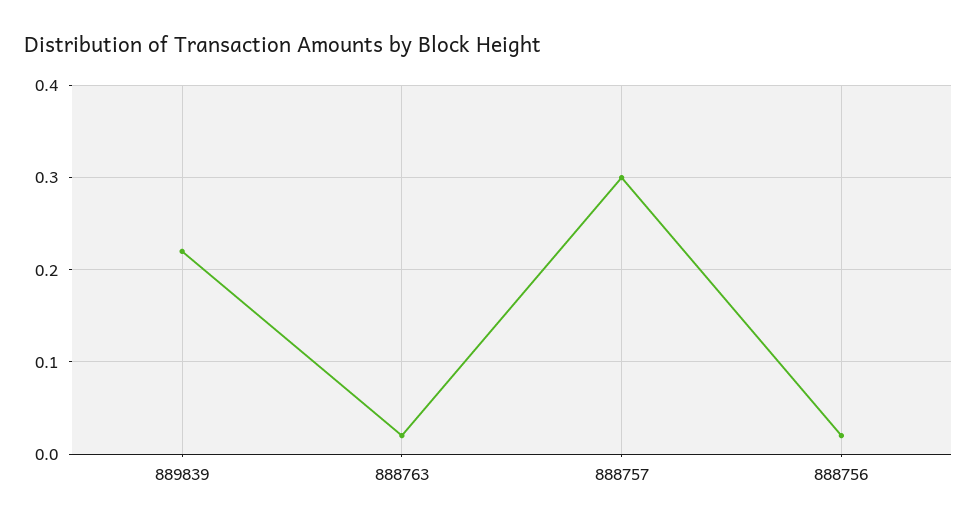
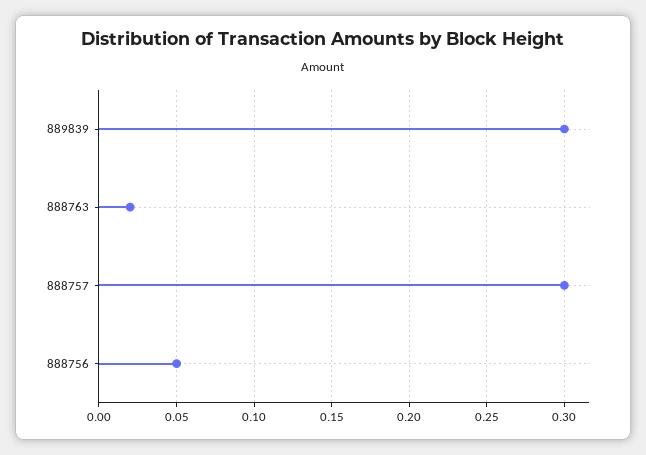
  {
-   "889839": 0.22,
+   "889839": 0.3,
    "888763": 0.02,
    "888757": 0.3,
-   "888756": 0.02
+   "888756": 0.05
  }

